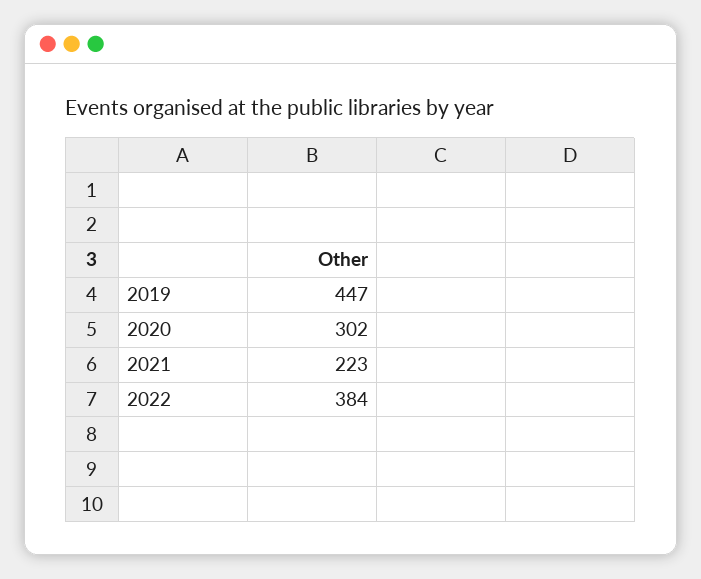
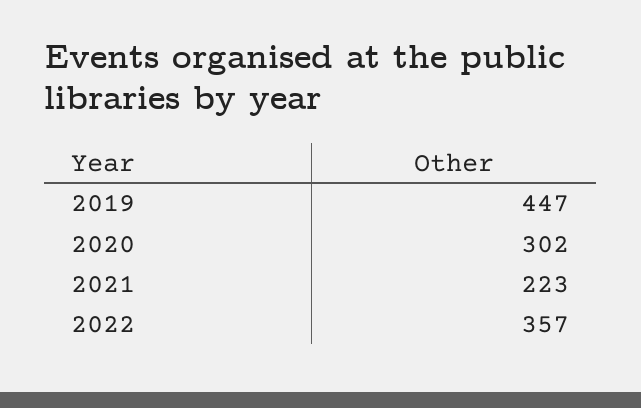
  {
    "2019": 447,
    "2020": 302,
    "2021": 223,
-   "2022": 384
+   "2022": 357
  }

